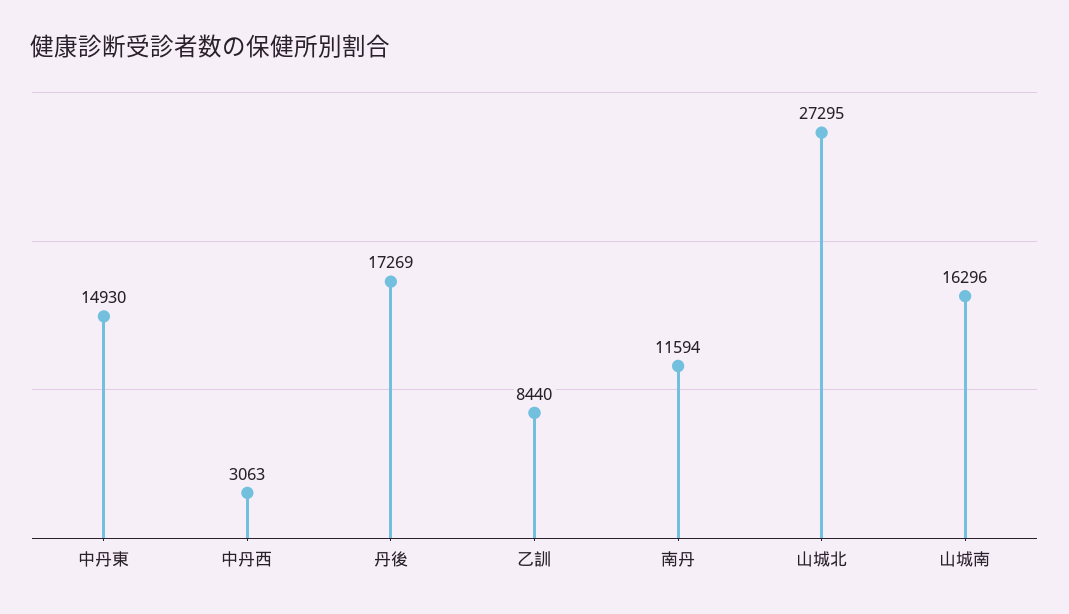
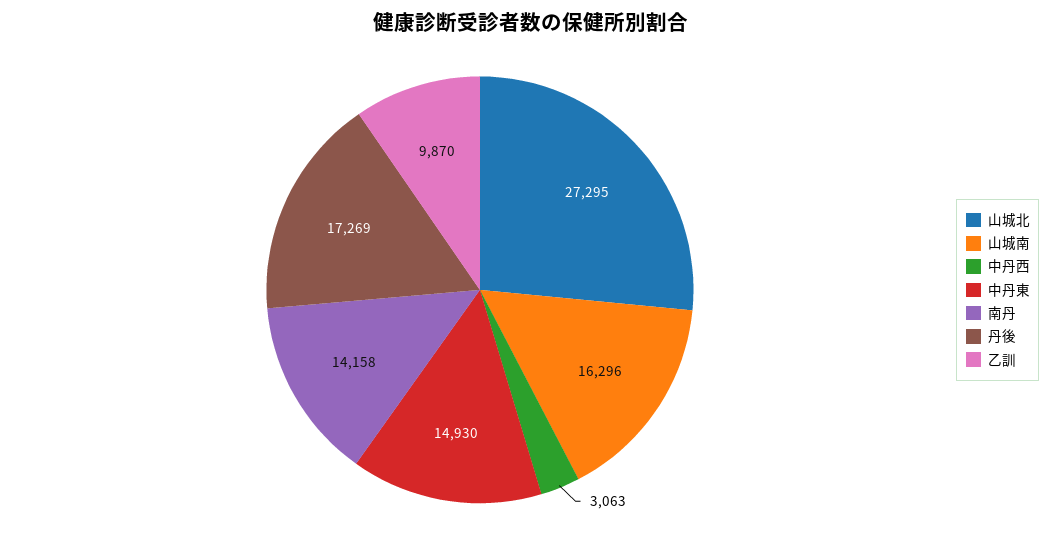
  {
    "中丹東": 14930,
    "中丹西": 3063,
    "丹後": 17269,
-   "乙訓": 8440,
+   "乙訓": 9870,
-   "南丹": 11594,
+   "南丹": 14158,
    "山城北": 27295,
    "山城南": 16296
  }

